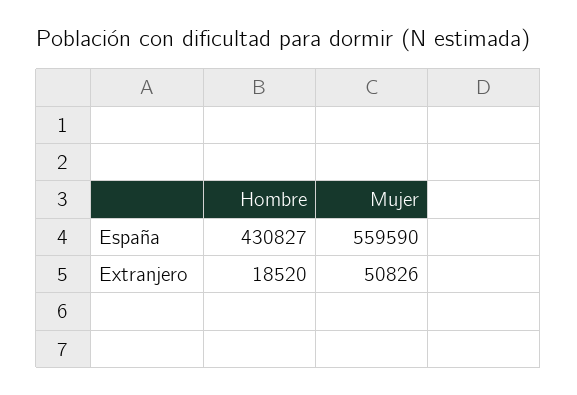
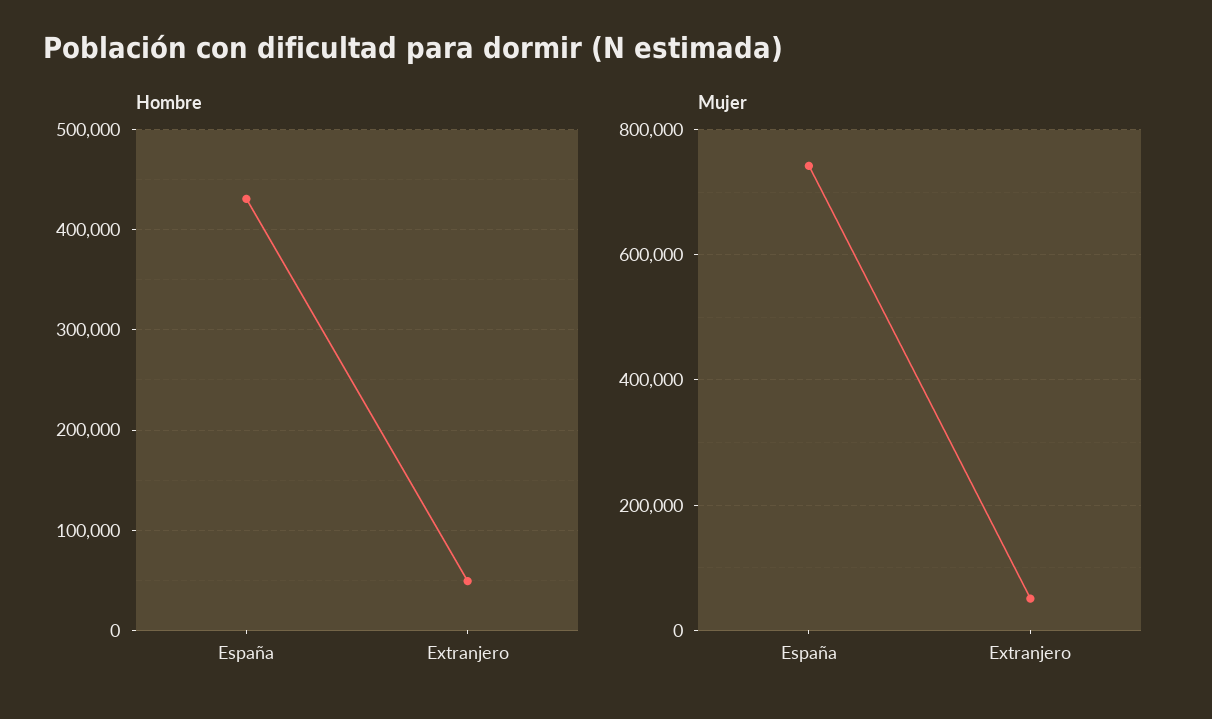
  {
    "Hombre": {
      "España": 430827,
-     "Extranjero": 18520
+     "Extranjero": 50000
    },
    "Mujer": {
-     "España": 559590,
+     "España": 740000,
      "Extranjero": 50826
    }
  }

